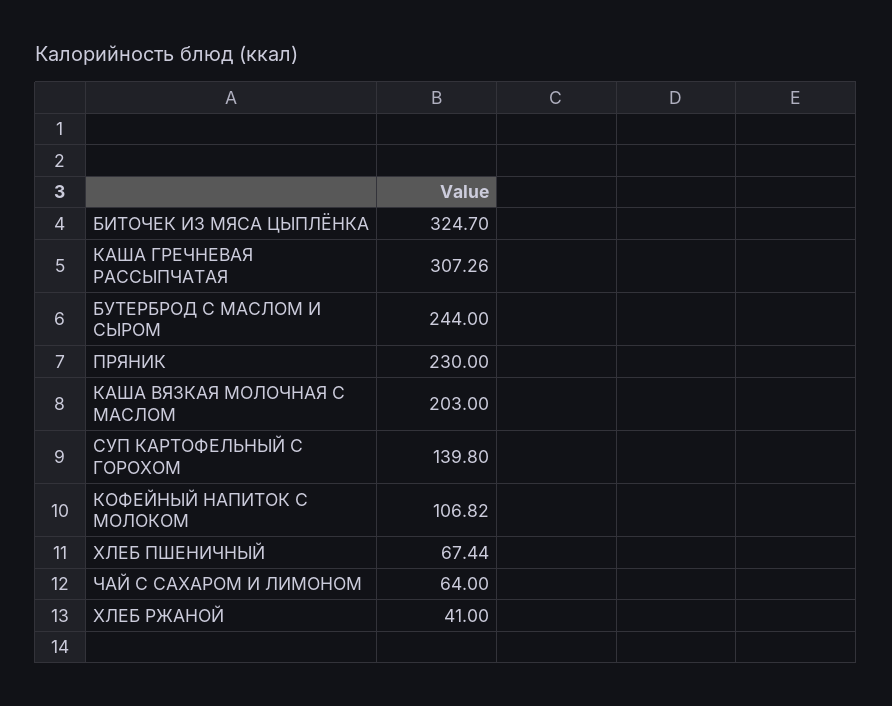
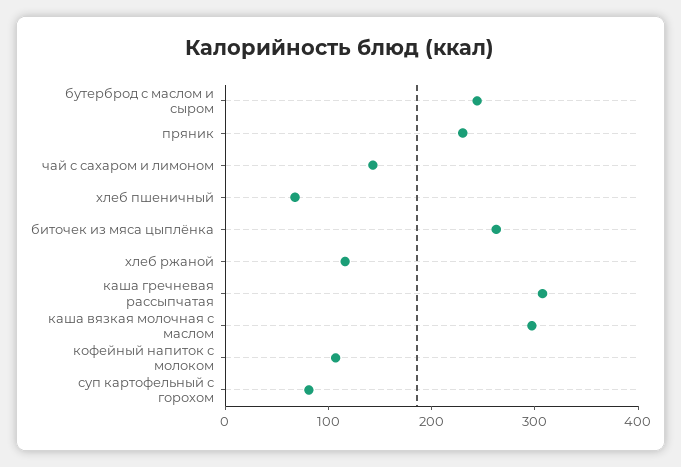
  {
-   "БИТОЧЕК ИЗ МЯСА ЦЫПЛЁНКА": 324.7,
+   "БИТОЧЕК ИЗ МЯСА ЦЫПЛЁНКА": 260,
    "КАША ГРЕЧНЕВАЯ РАССЫПЧАТАЯ": 307.26,
    "БУТЕРБРОД С МАСЛОМ И СЫРОМ": 244,
    "ПРЯНИК": 230,
-   "КАША ВЯЗКАЯ МОЛОЧНАЯ С МАСЛОМ": 203,
+   "КАША ВЯЗКАЯ МОЛОЧНАЯ С МАСЛОМ": 300,
-   "СУП КАРТОФЕЛЬНЫЙ С ГОРОХОМ": 139.8,
+   "СУП КАРТОФЕЛЬНЫЙ С ГОРОХОМ": 80,
    "КОФЕЙНЫЙ НАПИТОК С МОЛОКОМ": 106.82,
    "ХЛЕБ ПШЕНИЧНЫЙ": 67.44,
-   "ЧАЙ С САХАРОМ И ЛИМОНОМ": 64,
+   "ЧАЙ С САХАРОМ И ЛИМОНОМ": 140,
-   "ХЛЕБ РЖАНОЙ": 41
+   "ХЛЕБ РЖАНОЙ": 120
  }

